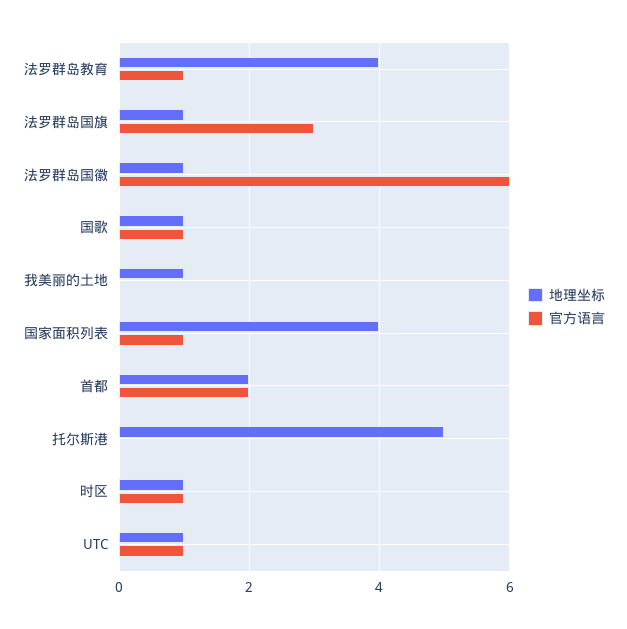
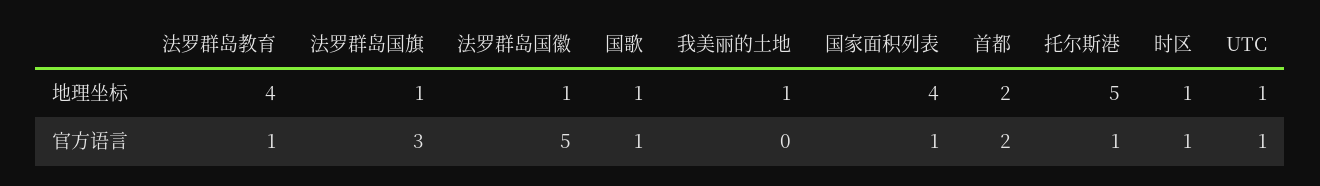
  {
    "地理坐标": {
      "法罗群岛教育": 4,
      "法罗群岛国旗": 1,
      "法罗群岛国徽": 1,
      "国歌": 1,
      "我美丽的土地": 1,
      "国家面积列表": 4,
      "首都": 2,
      "托尔斯港": 5,
      "时区": 1,
      "UTC": 1
    },
    "官方语言": {
      "法罗群岛教育": 1,
      "法罗群岛国旗": 3,
-     "法罗群岛国徽": 6,
+     "法罗群岛国徽": 5,
      "国歌": 1,
      "我美丽的土地": 0,
      "国家面积列表": 1,
      "首都": 2,
-     "托尔斯港": 0,
+     "托尔斯港": 1,
      "时区": 1,
      "UTC": 1
    }
  }

